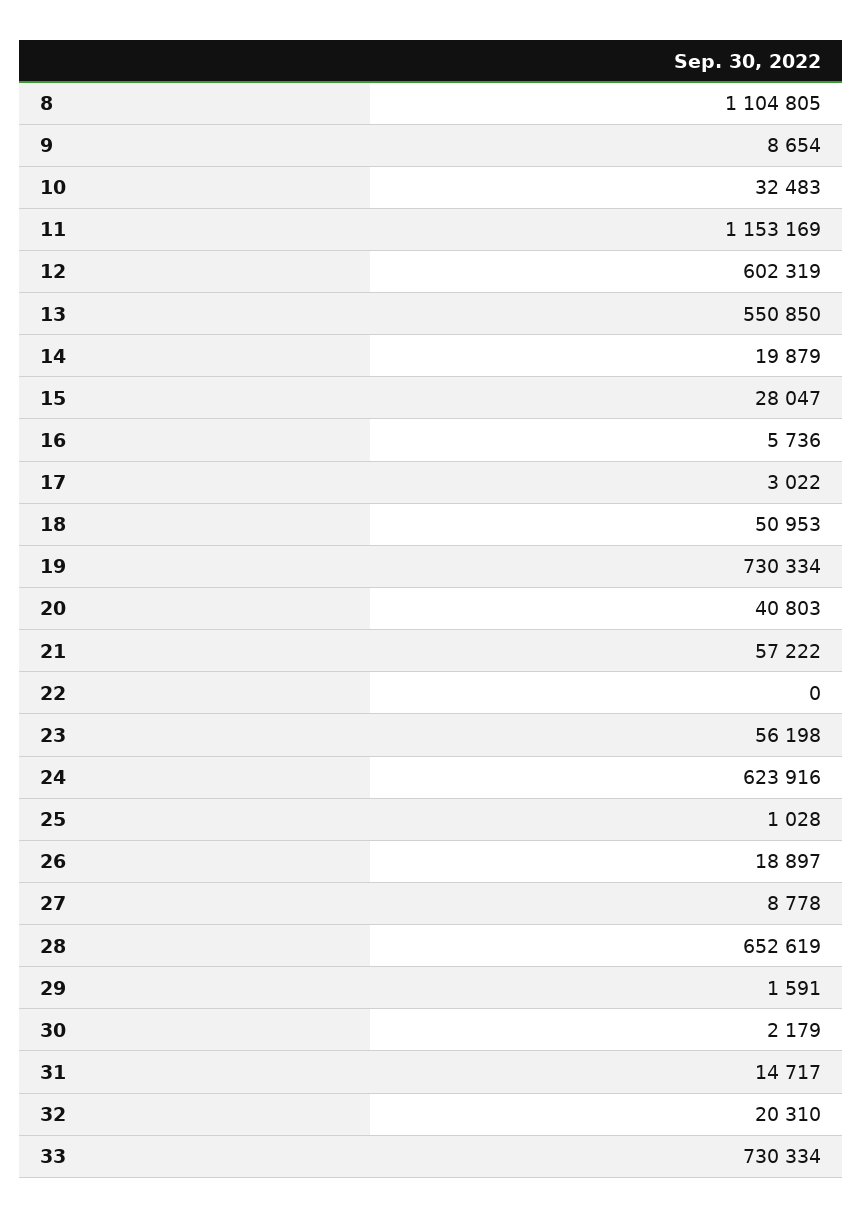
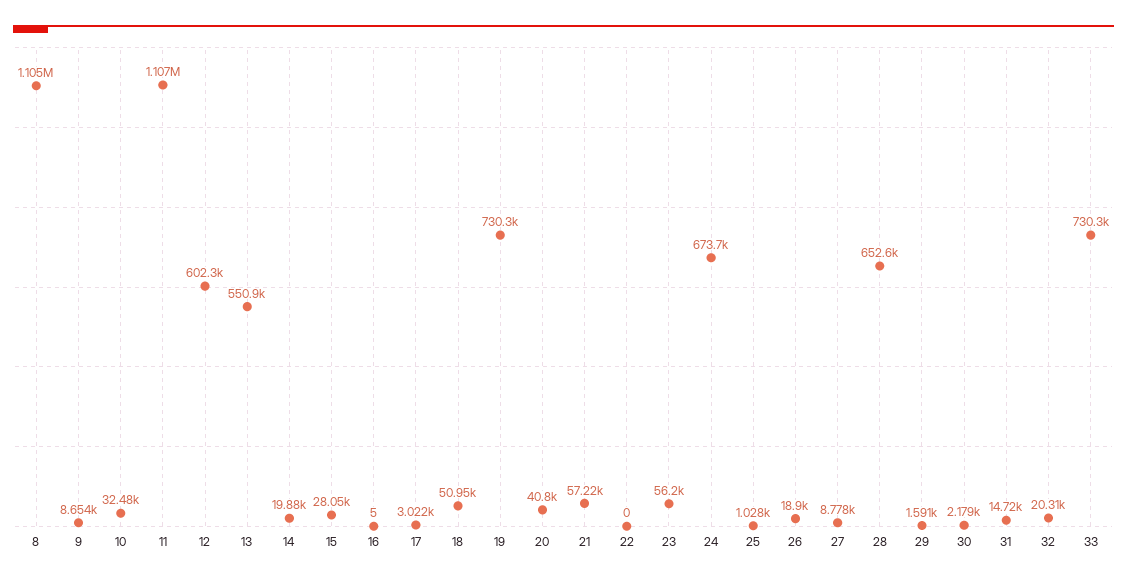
  {
    "8": 1104805,
    "9": 8654,
    "10": 32483,
-   "11": 1153169,
+   "11": 1107000,
    "12": 602319,
    "13": 550850,
    "14": 19879,
    "15": 28047,
-   "16": 5736,
+   "16": 5,
    "17": 3022,
    "18": 50953,
    "19": 730334,
    "20": 40803,
    "21": 57222,
    "22": 0,
    "23": 56198,
-   "24": 623916,
+   "24": 673700,
    "25": 1028,
    "26": 18897,
    "27": 8778,
    "28": 652619,
    "29": 1591,
    "30": 2179,
    "31": 14717,
    "32": 20310,
    "33": 730334
  }

